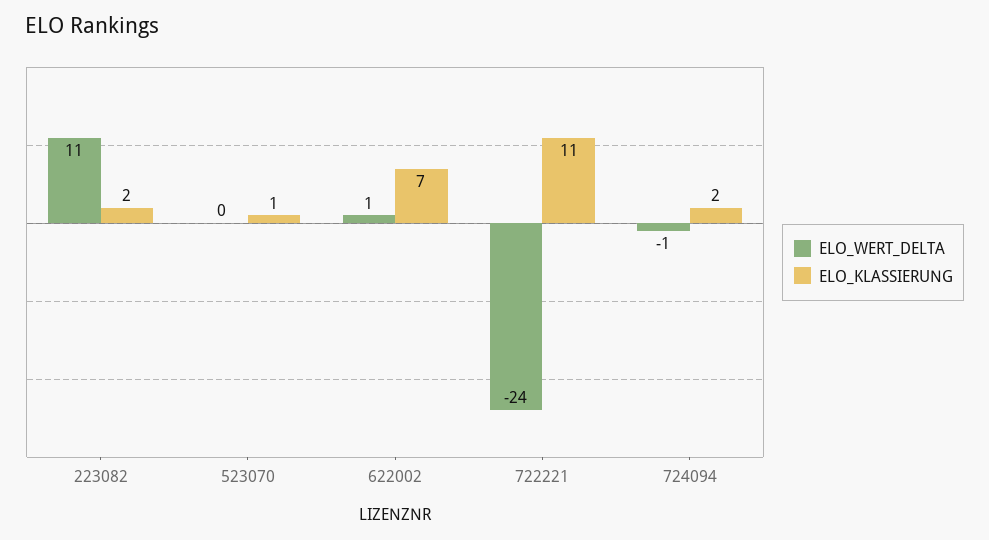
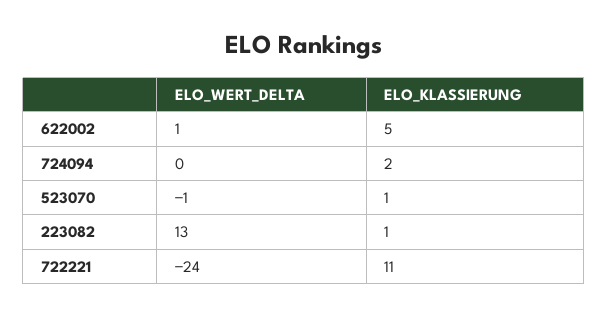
  {
    "ELO_WERT_DELTA": {
-     "223082": 11,
+     "223082": 13,
-     "523070": 0,
+     "523070": -1,
      "622002": 1,
      "722221": -24,
-     "724094": -1
+     "724094": 0
    },
    "ELO_KLASSIERUNG": {
-     "223082": 2,
+     "223082": 1,
      "523070": 1,
-     "622002": 7,
+     "622002": 5,
      "722221": 11,
      "724094": 2
    }
  }

